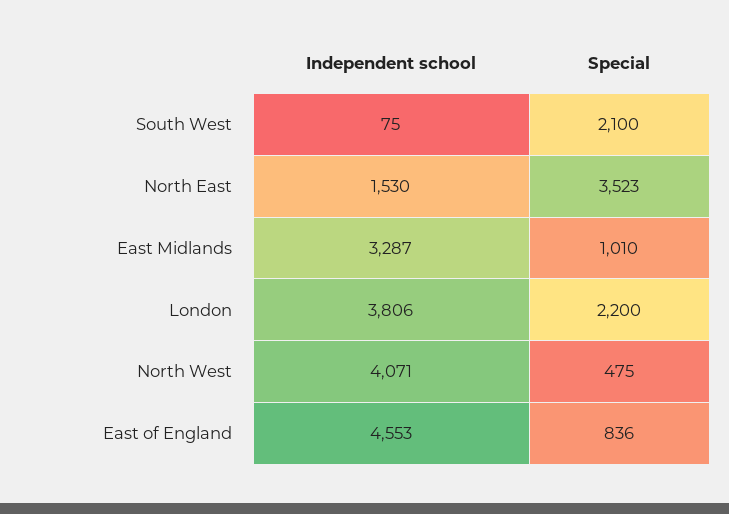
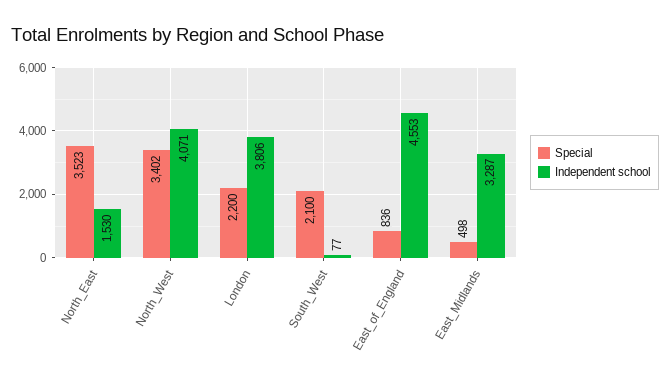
  {
    "Independent school": {
-     "South West": 75,
+     "South West": 77,
      "North East": 1530,
      "East Midlands": 3287,
      "London": 3806,
      "North West": 4071,
      "East of England": 4553
    },
    "Special": {
      "South West": 2100,
      "North East": 3523,
-     "East Midlands": 1010,
+     "East Midlands": 498,
      "London": 2200,
-     "North West": 475,
+     "North West": 3402,
      "East of England": 836
    }
  }

